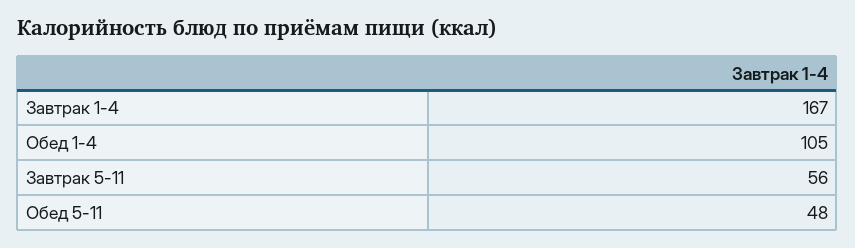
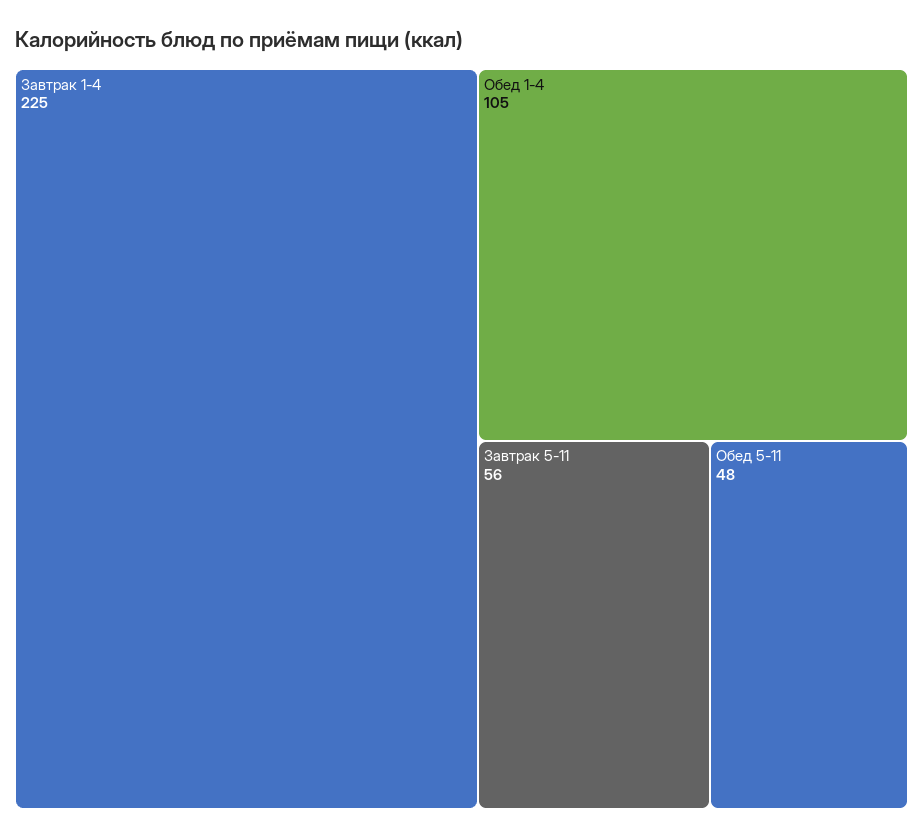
  {
-   "Завтрак 1-4": 167,
+   "Завтрак 1-4": 225,
    "Обед 1-4": 105,
    "Завтрак 5-11": 56,
    "Обед 5-11": 48
  }

